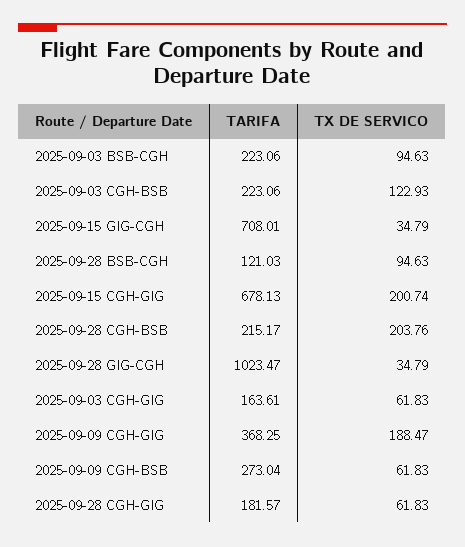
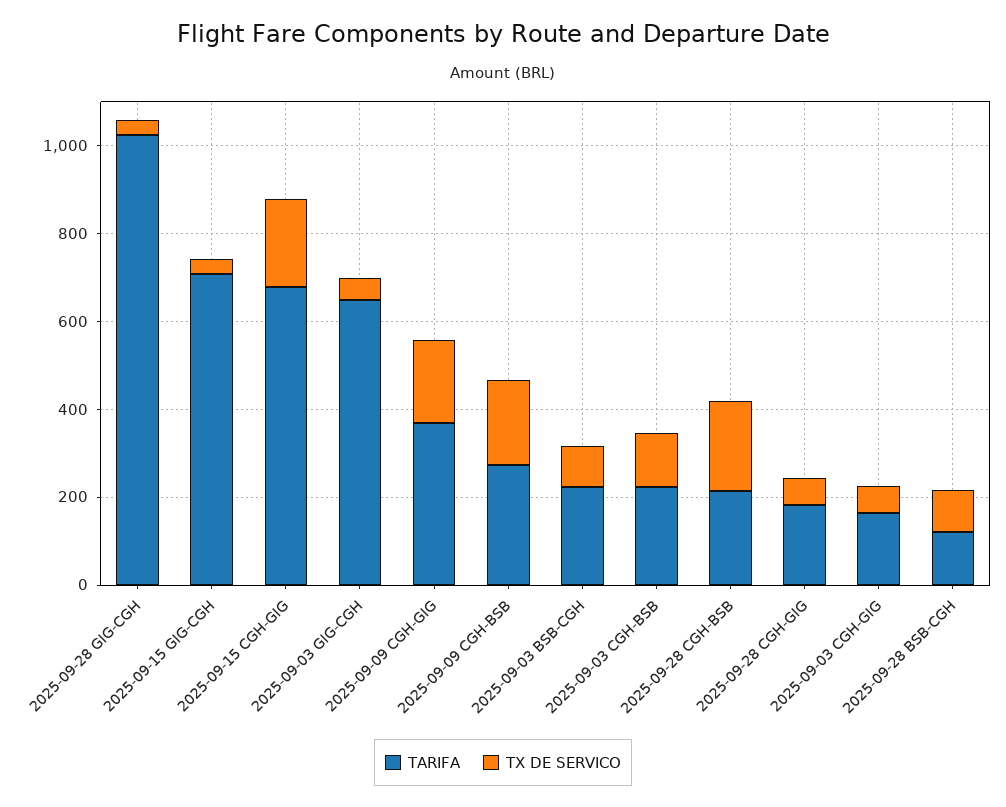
  {
    "TARIFA": {
      "2025-09-03 BSB-CGH": 223.06,
      "2025-09-03 CGH-BSB": 223.06,
      "2025-09-15 GIG-CGH": 708.01,
      "2025-09-28 BSB-CGH": 121.03,
      "2025-09-15 CGH-GIG": 678.13,
      "2025-09-28 CGH-BSB": 215.17,
      "2025-09-28 GIG-CGH": 1023.47,
      "2025-09-03 CGH-GIG": 163.61,
      "2025-09-09 CGH-GIG": 368.25,
      "2025-09-09 CGH-BSB": 273.04,
-     "2025-09-28 CGH-GIG": 181.57
+     "2025-09-28 CGH-GIG": 181.57,
+     "2025-09-03 GIG-CGH": 650
    },
    "TX DE SERVICO": {
      "2025-09-03 BSB-CGH": 94.63,
      "2025-09-03 CGH-BSB": 122.93,
      "2025-09-15 GIG-CGH": 34.79,
      "2025-09-28 BSB-CGH": 94.63,
      "2025-09-15 CGH-GIG": 200.74,
      "2025-09-28 CGH-BSB": 203.76,
      "2025-09-28 GIG-CGH": 34.79,
      "2025-09-03 CGH-GIG": 61.83,
      "2025-09-09 CGH-GIG": 188.47,
-     "2025-09-09 CGH-BSB": 61.83,
+     "2025-09-09 CGH-BSB": 200,
-     "2025-09-28 CGH-GIG": 61.83
+     "2025-09-28 CGH-GIG": 61.83,
+     "2025-09-03 GIG-CGH": 50
    }
  }

